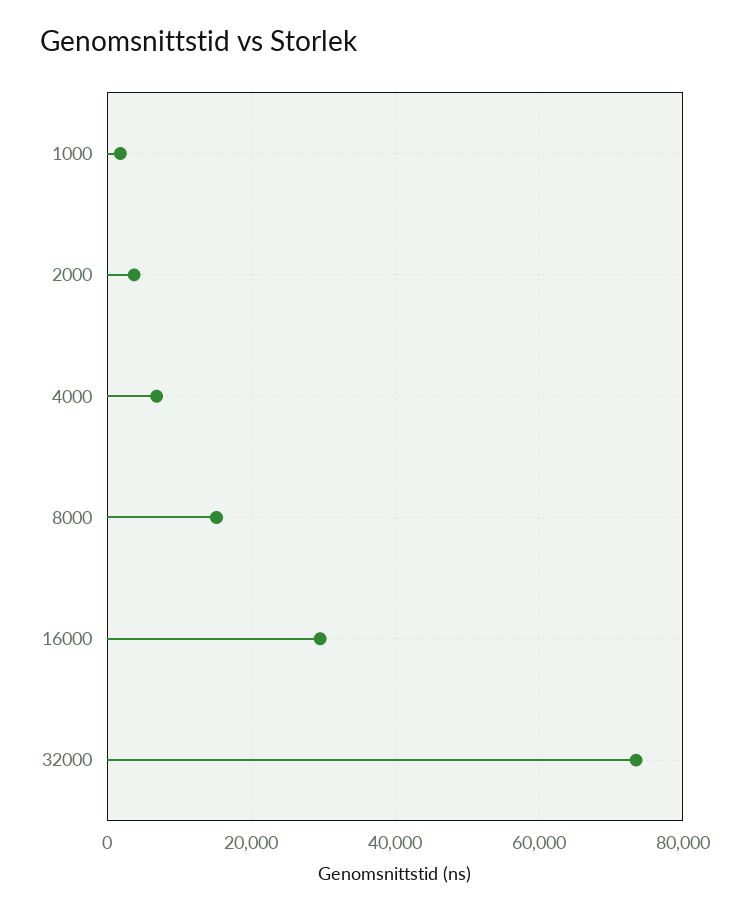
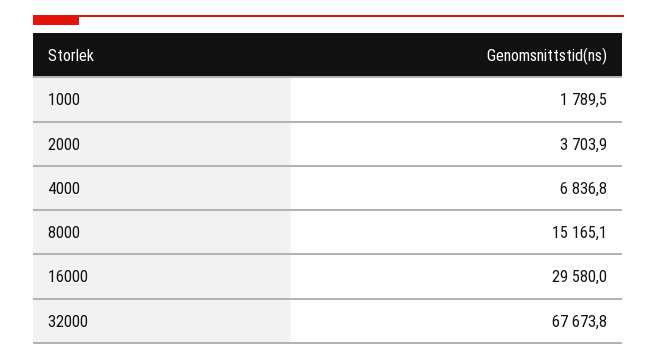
  {
    "1000": 1789.5,
    "2000": 3703.9,
    "4000": 6836.8,
    "8000": 15165.1,
    "16000": 29580,
-   "32000": 74000
+   "32000": 67673.8
  }

